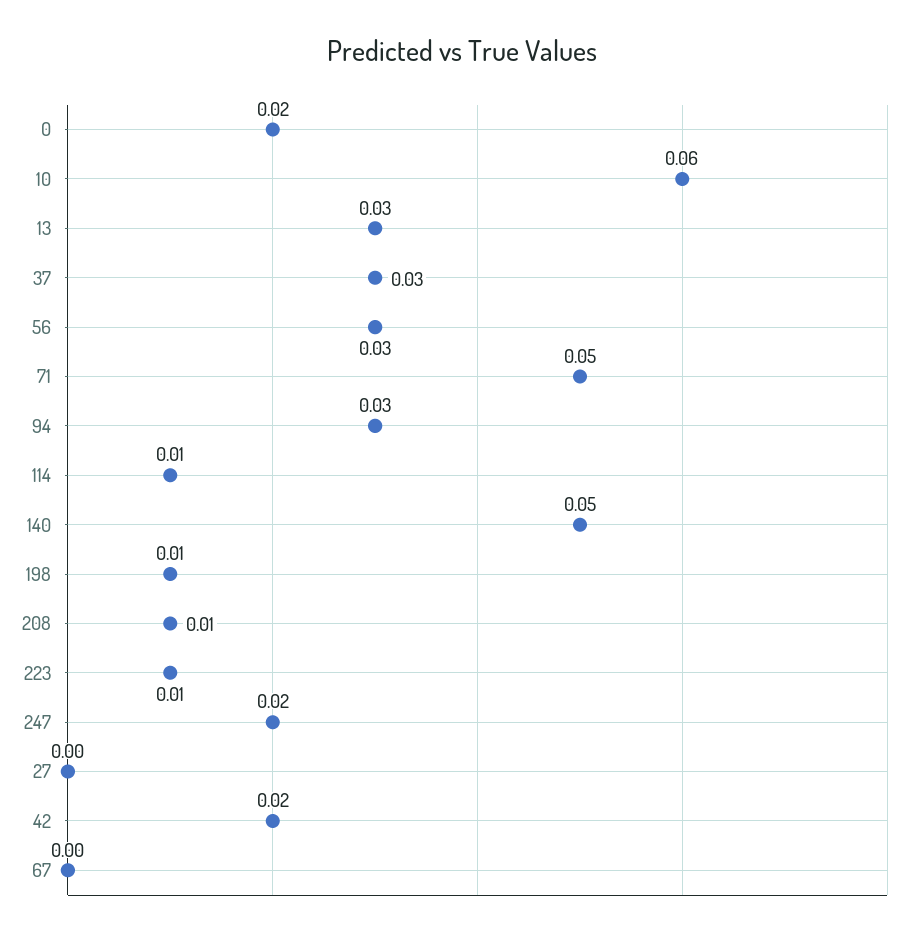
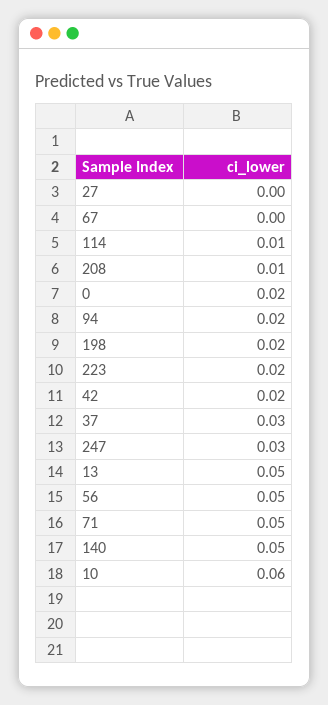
  {
    "0": 0.02,
    "10": 0.06,
-   "13": 0.03,
+   "13": 0.05,
    "37": 0.03,
-   "56": 0.03,
+   "56": 0.05,
    "71": 0.05,
-   "94": 0.03,
+   "94": 0.02,
    "114": 0.01,
    "140": 0.05,
-   "198": 0.01,
+   "198": 0.02,
    "208": 0.01,
-   "223": 0.01,
+   "223": 0.02,
-   "247": 0.02,
+   "247": 0.03,
    "27": 0,
    "42": 0.02,
    "67": 0
  }

